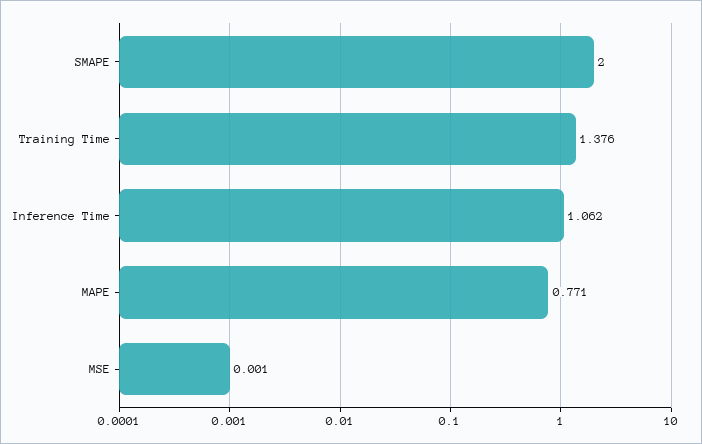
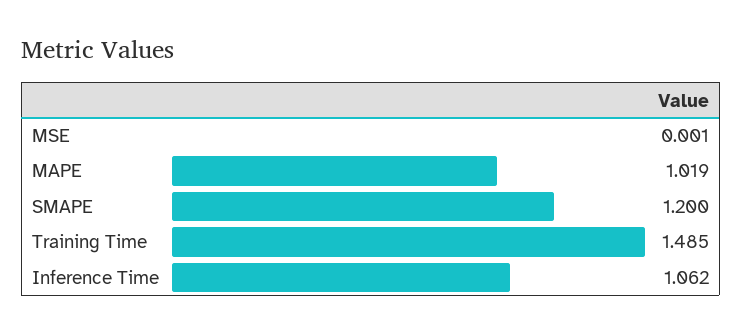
  {
-   "SMAPE": 2,
+   "SMAPE": 1.2,
-   "Training Time": 1.376,
+   "Training Time": 1.485,
    "Inference Time": 1.062,
-   "MAPE": 0.771,
+   "MAPE": 1.019,
    "MSE": 0.001
  }

